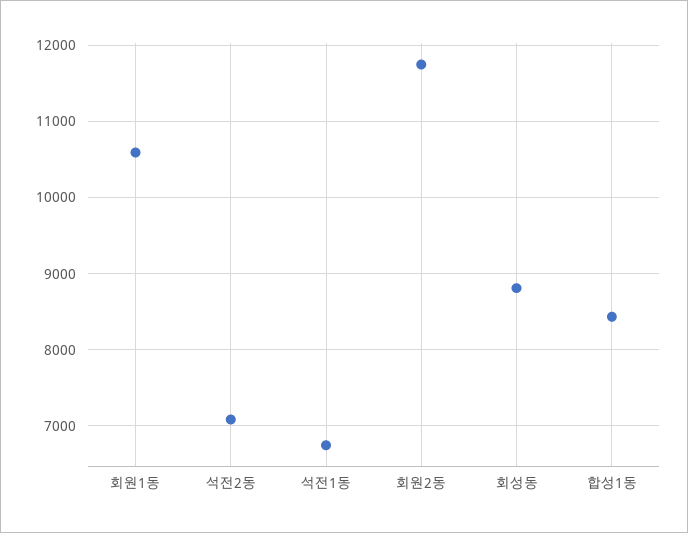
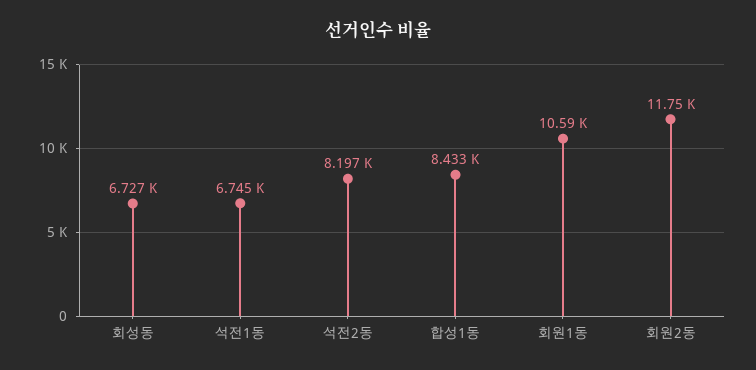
  {
    "회원1동": 10590,
-   "석전2동": 7100,
+   "석전2동": 8197,
    "석전1동": 6745,
    "회원2동": 11750,
-   "회성동": 8800,
+   "회성동": 6727,
    "합성1동": 8433
  }

